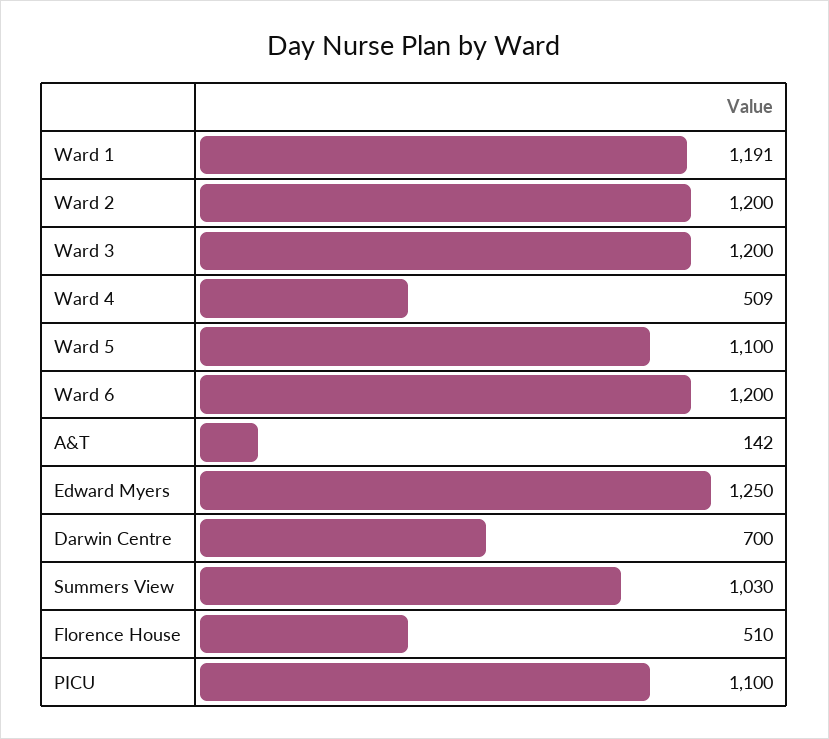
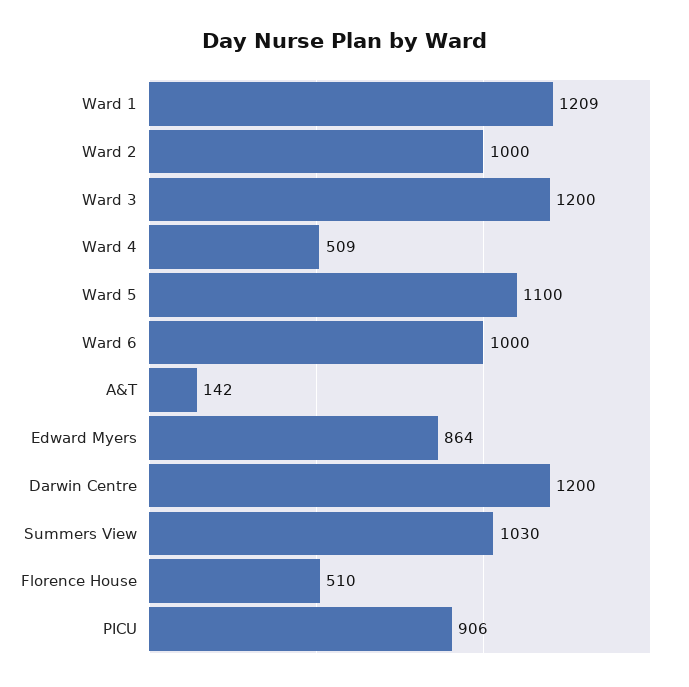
  {
-   "Ward 1": 1191,
+   "Ward 1": 1209,
-   "Ward 2": 1200,
+   "Ward 2": 1000,
    "Ward 3": 1200,
    "Ward 4": 509,
    "Ward 5": 1100,
-   "Ward 6": 1200,
+   "Ward 6": 1000,
    "A&T": 142,
-   "Edward Myers": 1250,
+   "Edward Myers": 864,
-   "Darwin Centre": 700,
+   "Darwin Centre": 1200,
    "Summers View": 1030,
    "Florence House": 510,
-   "PICU": 1100
+   "PICU": 906
  }

